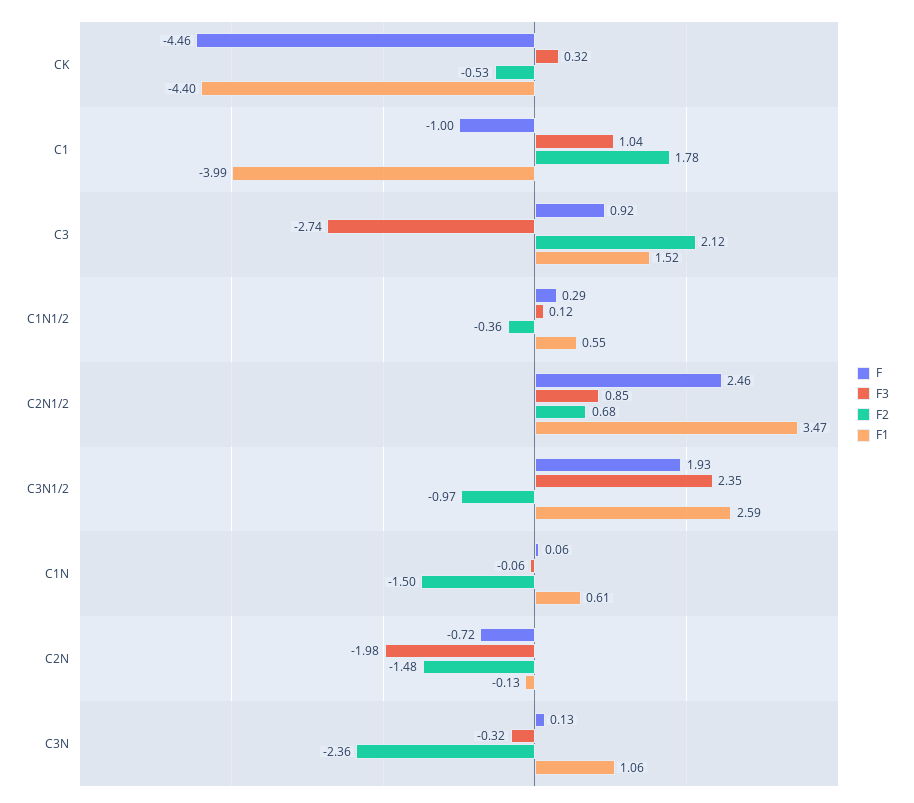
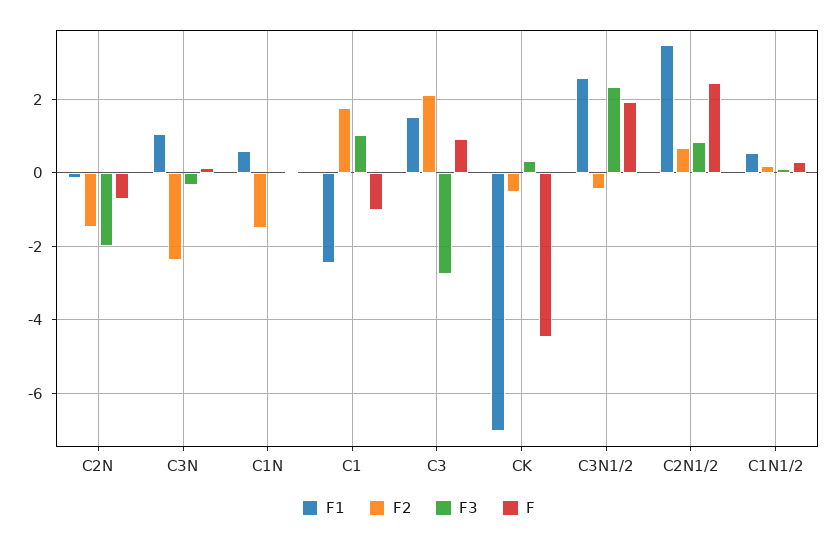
  {
    "F": {
      "CK": -4.46,
      "C1": -1,
      "C3": 0.92,
      "C1N1/2": 0.29,
      "C2N1/2": 2.46,
      "C3N1/2": 1.93,
      "C1N": 0.06,
      "C2N": -0.72,
      "C3N": 0.13
    },
    "F3": {
      "CK": 0.32,
      "C1": 1.04,
      "C3": -2.74,
      "C1N1/2": 0.12,
      "C2N1/2": 0.85,
      "C3N1/2": 2.35,
      "C1N": -0.06,
      "C2N": -1.98,
      "C3N": -0.32
    },
    "F2": {
      "CK": -0.53,
      "C1": 1.78,
      "C3": 2.12,
-     "C1N1/2": -0.36,
+     "C1N1/2": 0.2,
      "C2N1/2": 0.68,
-     "C3N1/2": -0.97,
+     "C3N1/2": -0.4,
      "C1N": -1.5,
      "C2N": -1.48,
      "C3N": -2.36
    },
    "F1": {
-     "CK": -4.4,
+     "CK": -7,
-     "C1": -3.99,
+     "C1": -2.4,
      "C3": 1.52,
      "C1N1/2": 0.55,
      "C2N1/2": 3.47,
      "C3N1/2": 2.59,
      "C1N": 0.61,
      "C2N": -0.13,
      "C3N": 1.06
    }
  }

